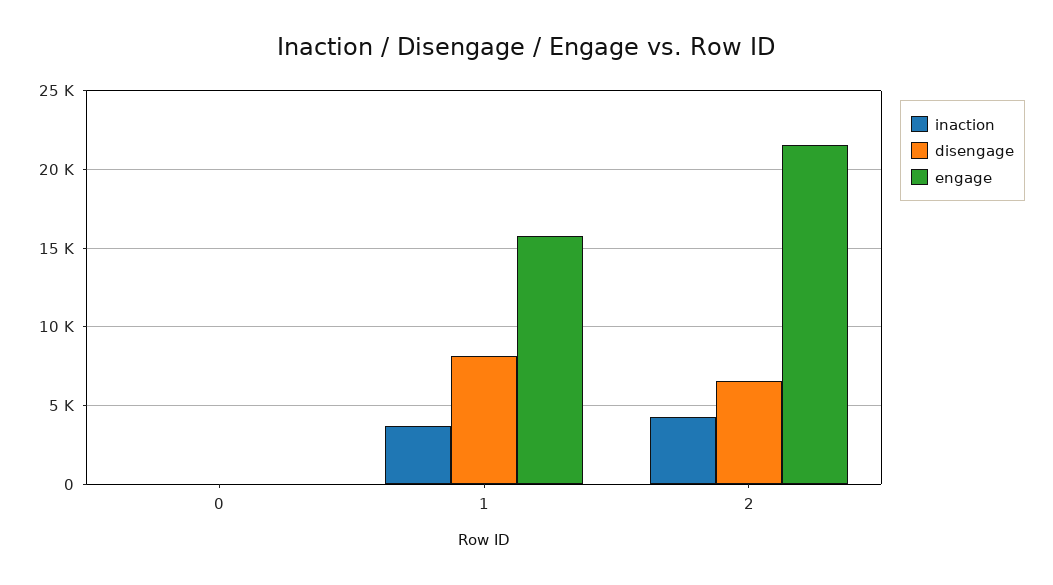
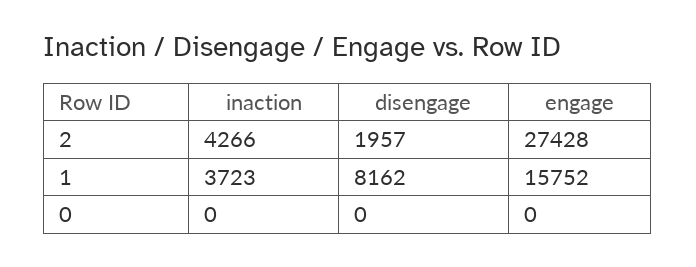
  {
    "inaction": {
      "0": 0,
      "1": 3723,
      "2": 4266
    },
    "disengage": {
      "0": 0,
      "1": 8162,
-     "2": 6500
+     "2": 1957
    },
    "engage": {
      "0": 0,
      "1": 15752,
-     "2": 21500
+     "2": 27428
    }
  }

